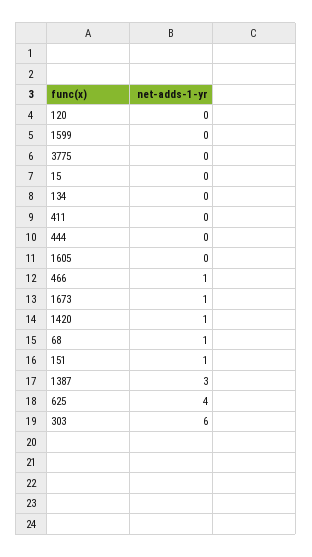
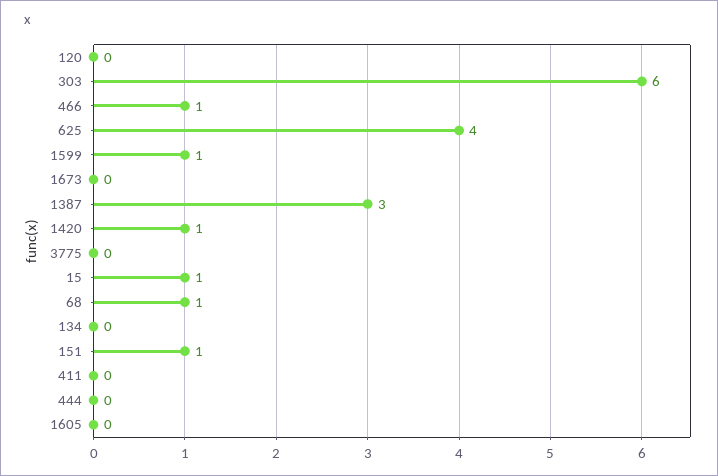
  {
    "120": 0,
-   "1599": 0,
+   "1599": 1,
    "3775": 0,
-   "15": 0,
+   "15": 1,
    "134": 0,
    "411": 0,
    "444": 0,
    "1605": 0,
    "466": 1,
-   "1673": 1,
+   "1673": 0,
    "1420": 1,
    "68": 1,
    "151": 1,
    "1387": 3,
    "625": 4,
    "303": 6
  }

